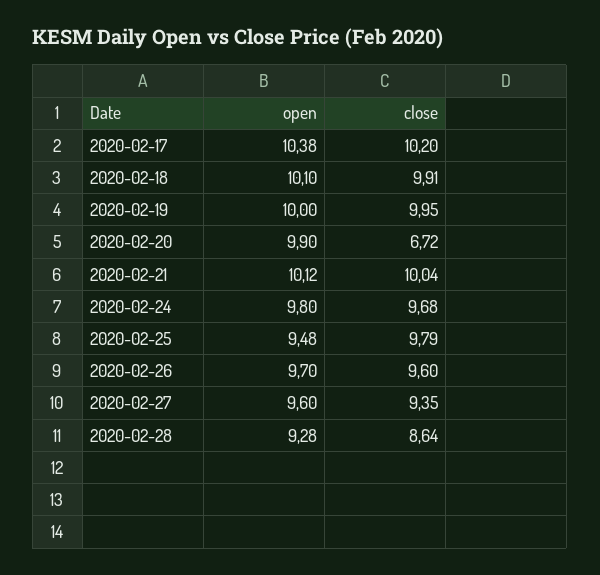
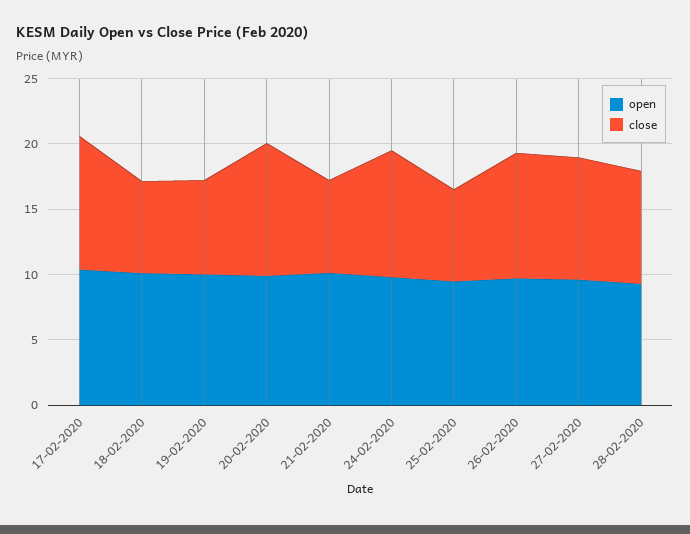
  {
    "open": {
      "2020-02-17": 10.38,
      "2020-02-18": 10.1,
      "2020-02-19": 10,
      "2020-02-20": 9.9,
      "2020-02-21": 10.12,
      "2020-02-24": 9.8,
      "2020-02-25": 9.48,
      "2020-02-26": 9.7,
      "2020-02-27": 9.6,
      "2020-02-28": 9.28
    },
    "close": {
      "2020-02-17": 10.2,
-     "2020-02-18": 9.91,
+     "2020-02-18": 7,
-     "2020-02-19": 9.95,
+     "2020-02-19": 7,
-     "2020-02-20": 6.72,
+     "2020-02-20": 10,
-     "2020-02-21": 10.04,
+     "2020-02-21": 7,
      "2020-02-24": 9.68,
-     "2020-02-25": 9.79,
+     "2020-02-25": 7,
      "2020-02-26": 9.6,
      "2020-02-27": 9.35,
      "2020-02-28": 8.64
    }
  }

